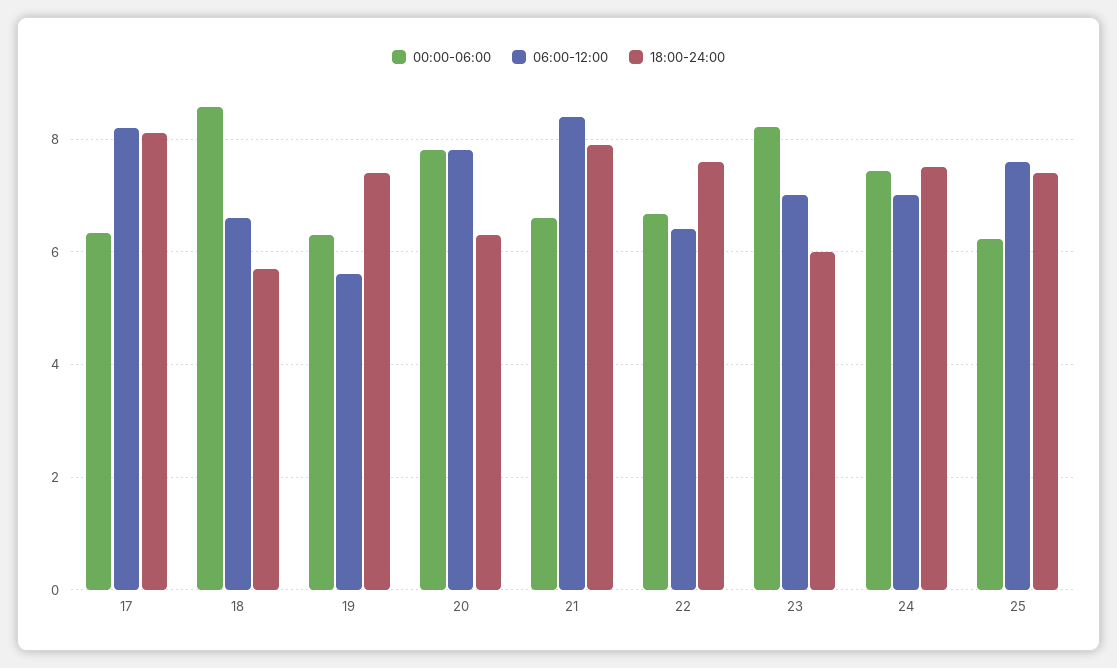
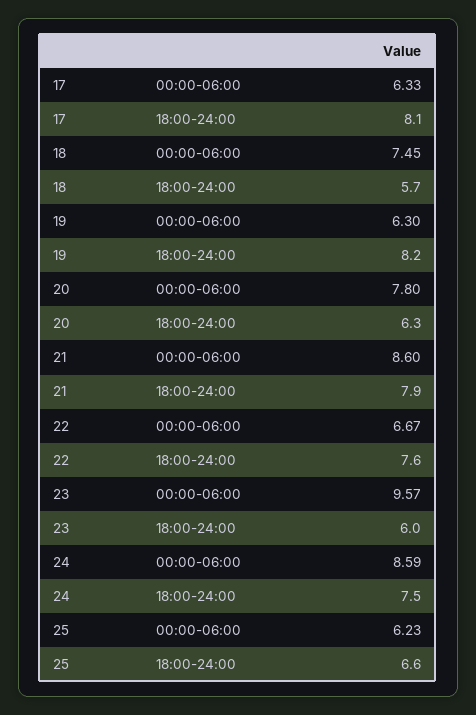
  {
    "00:00-06:00": {
      "17": 6.33,
-     "18": 8.6,
+     "18": 7.45,
      "19": 6.3,
      "20": 7.8,
-     "21": 6.6,
+     "21": 8.6,
      "22": 6.67,
-     "23": 8.2,
+     "23": 9.57,
-     "24": 7.4,
+     "24": 8.59,
      "25": 6.23
    },
-   "06:00-12:00": {
-     "17": 8.2,
-     "18": 6.6,
-     "19": 5.6,
-     "20": 7.8,
-     "21": 8.4,
-     "22": 6.4,
-     "23": 7,
-     "24": 7,
-     "25": 7.6
-   },
    "18:00-24:00": {
      "17": 8.1,
      "18": 5.7,
-     "19": 7.4,
+     "19": 8.2,
      "20": 6.3,
      "21": 7.9,
      "22": 7.6,
      "23": 6,
      "24": 7.5,
-     "25": 7.4
+     "25": 6.6
    }
  }

